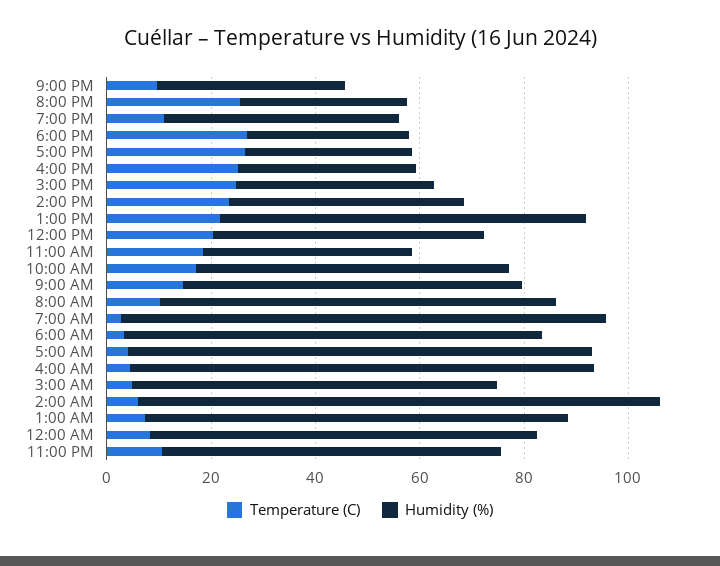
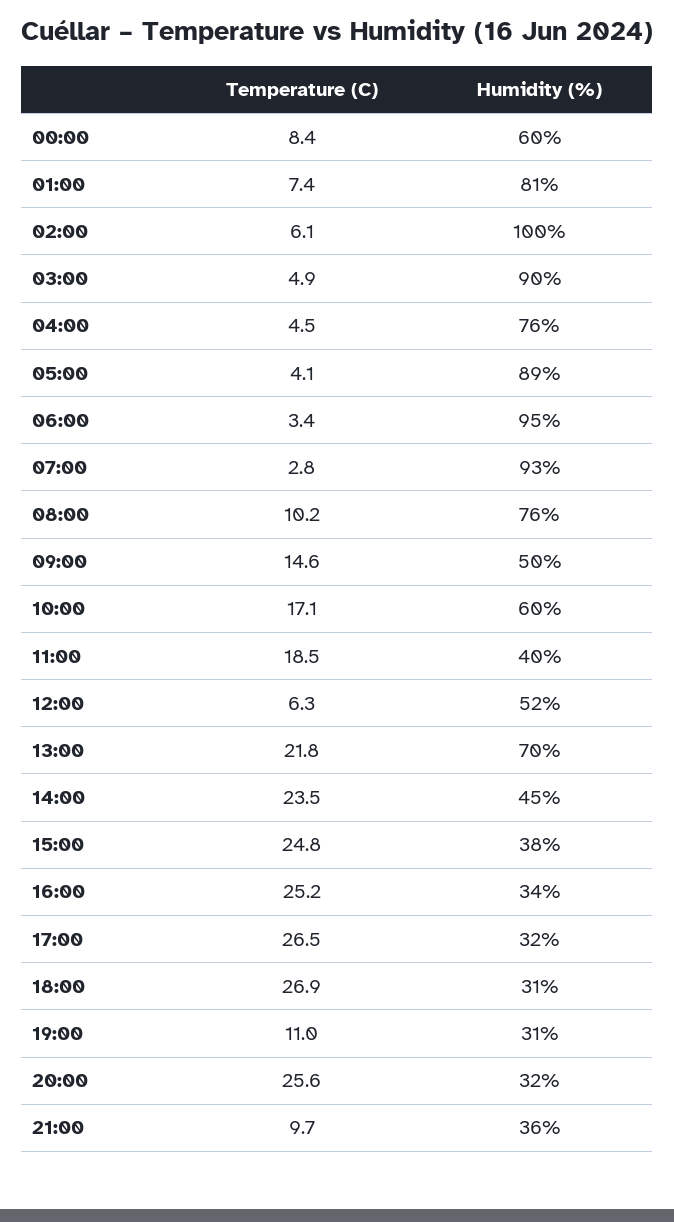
  {
    "Temperature (C)": {
      "9:00 PM": 9.7,
      "8:00 PM": 25.6,
      "7:00 PM": 11,
      "6:00 PM": 26.9,
      "5:00 PM": 26.5,
      "4:00 PM": 25.2,
      "3:00 PM": 24.8,
      "2:00 PM": 23.5,
      "1:00 PM": 21.8,
-     "12:00 PM": 20,
+     "12:00 PM": 6.3,
      "11:00 AM": 18.5,
      "10:00 AM": 17.1,
      "9:00 AM": 14.6,
      "8:00 AM": 10.2,
      "7:00 AM": 2.8,
      "6:00 AM": 3.4,
      "5:00 AM": 4.1,
      "4:00 AM": 4.5,
      "3:00 AM": 4.9,
      "2:00 AM": 6.1,
      "1:00 AM": 7.4,
-     "12:00 AM": 8.4,
+     "12:00 AM": 8.4
-     "11:00 PM": 10
    },
    "Humidity (%)": {
      "9:00 PM": 36,
      "8:00 PM": 32,
-     "7:00 PM": 45,
+     "7:00 PM": 31,
      "6:00 PM": 31,
      "5:00 PM": 32,
      "4:00 PM": 34,
      "3:00 PM": 38,
      "2:00 PM": 45,
      "1:00 PM": 70,
      "12:00 PM": 52,
      "11:00 AM": 40,
      "10:00 AM": 60,
-     "9:00 AM": 65,
+     "9:00 AM": 50,
      "8:00 AM": 76,
      "7:00 AM": 93,
-     "6:00 AM": 80,
+     "6:00 AM": 95,
      "5:00 AM": 89,
-     "4:00 AM": 90,
+     "4:00 AM": 76,
-     "3:00 AM": 70,
+     "3:00 AM": 90,
      "2:00 AM": 100,
      "1:00 AM": 81,
-     "12:00 AM": 75,
+     "12:00 AM": 60
-     "11:00 PM": 65
    }
  }

